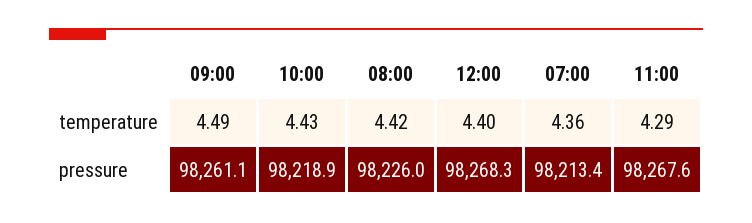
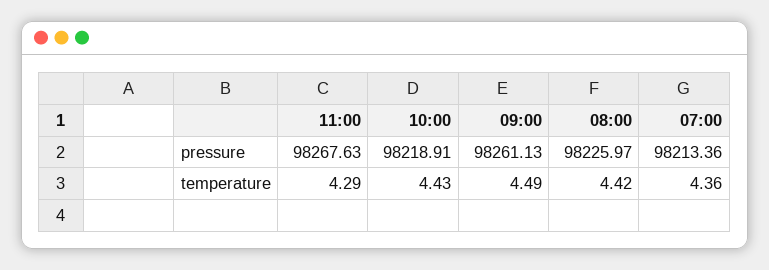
  {
    "09:00": {
      "temperature": 4.49,
      "pressure": 98261.13
    },
    "10:00": {
      "temperature": 4.43,
      "pressure": 98218.91
    },
    "08:00": {
      "temperature": 4.42,
      "pressure": 98225.97
    },
-   "12:00": {
-     "temperature": 4.4,
-     "pressure": 98268.3
-   },
    "07:00": {
      "temperature": 4.36,
      "pressure": 98213.36
    },
    "11:00": {
      "temperature": 4.29,
      "pressure": 98267.63
    }
  }

